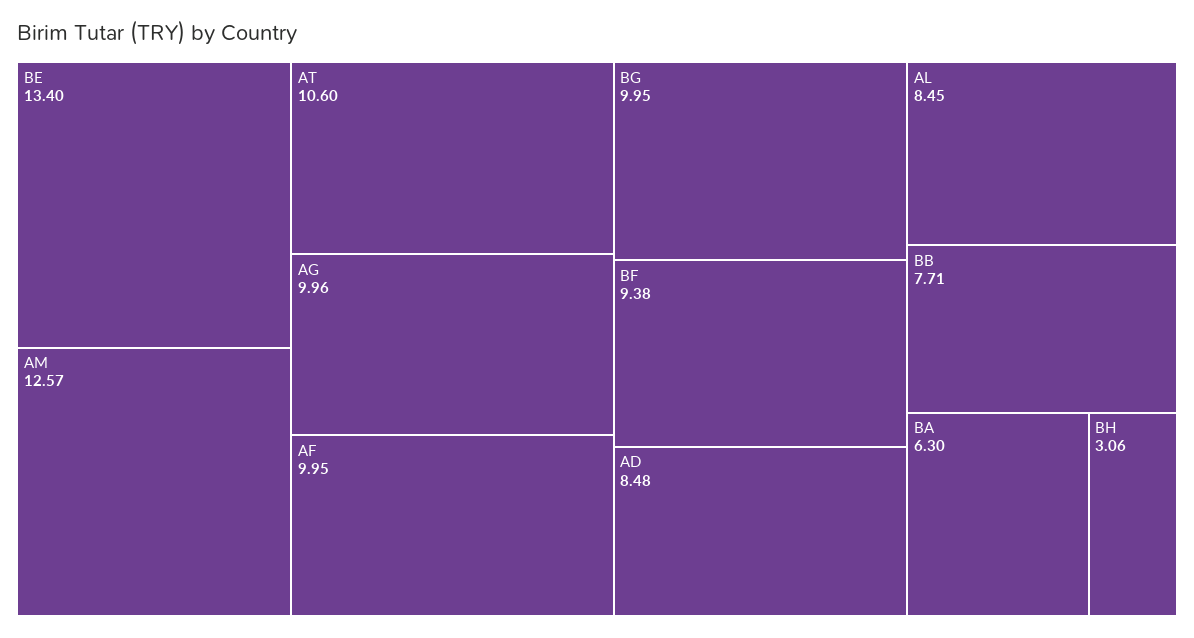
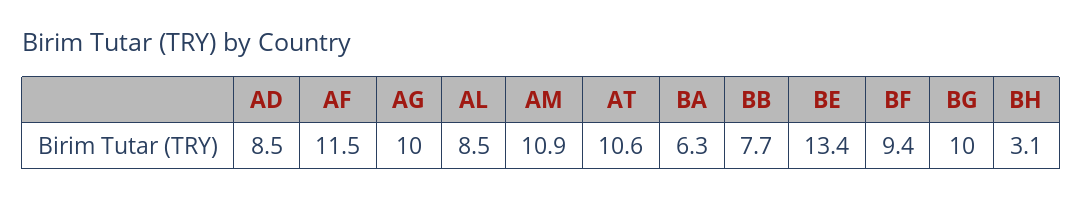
  {
    "BE": 13.4,
-   "AM": 12.57,
+   "AM": 10.9,
    "AT": 10.6,
    "AG": 9.96,
-   "AF": 9.95,
+   "AF": 11.5,
    "BG": 9.95,
    "BF": 9.38,
    "AD": 8.48,
    "AL": 8.45,
    "BB": 7.71,
    "BA": 6.3,
    "BH": 3.06
  }

